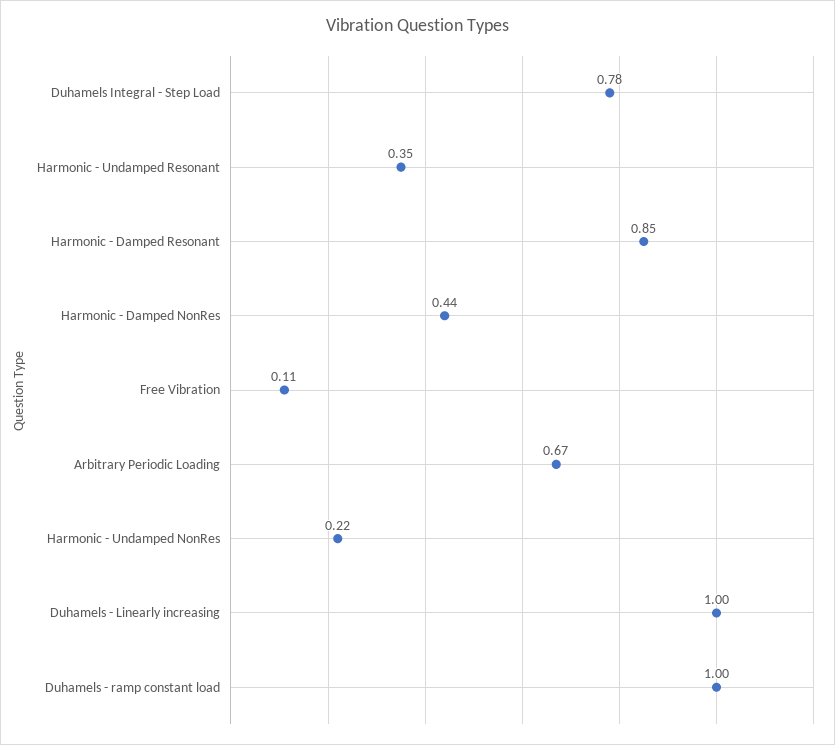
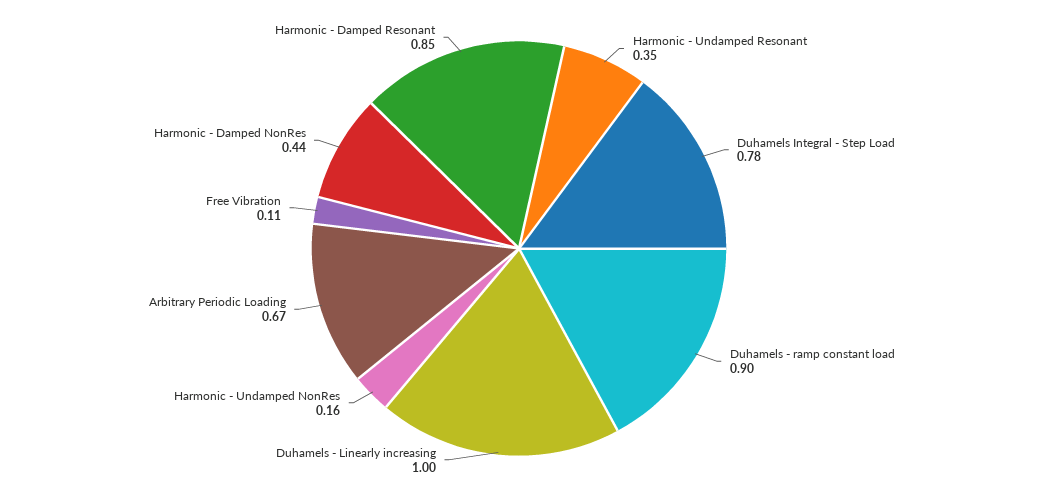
  {
    "Duhamels Integral - Step Load": 0.78,
    "Harmonic - Undamped Resonant": 0.35,
    "Harmonic - Damped Resonant": 0.85,
    "Harmonic - Damped NonRes": 0.44,
    "Free Vibration": 0.11,
    "Arbitrary Periodic Loading": 0.67,
-   "Harmonic - Undamped NonRes": 0.22,
+   "Harmonic - Undamped NonRes": 0.16,
    "Duhamels - Linearly increasing": 1,
-   "Duhamels - ramp constant load": 1
+   "Duhamels - ramp constant load": 0.9
  }

